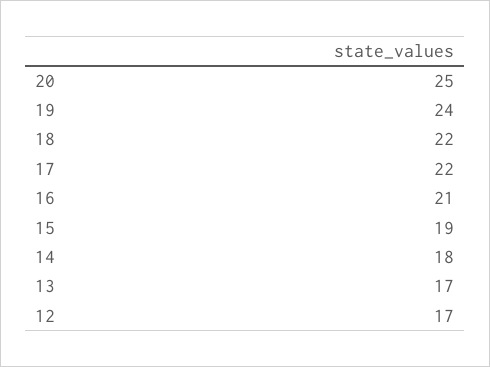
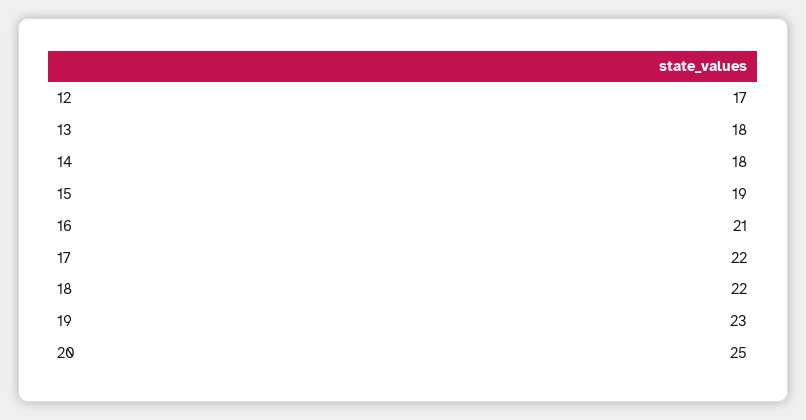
  {
    "20": 25,
-   "19": 24,
+   "19": 23,
    "18": 22,
    "17": 22,
    "16": 21,
    "15": 19,
    "14": 18,
-   "13": 17,
+   "13": 18,
    "12": 17
  }

